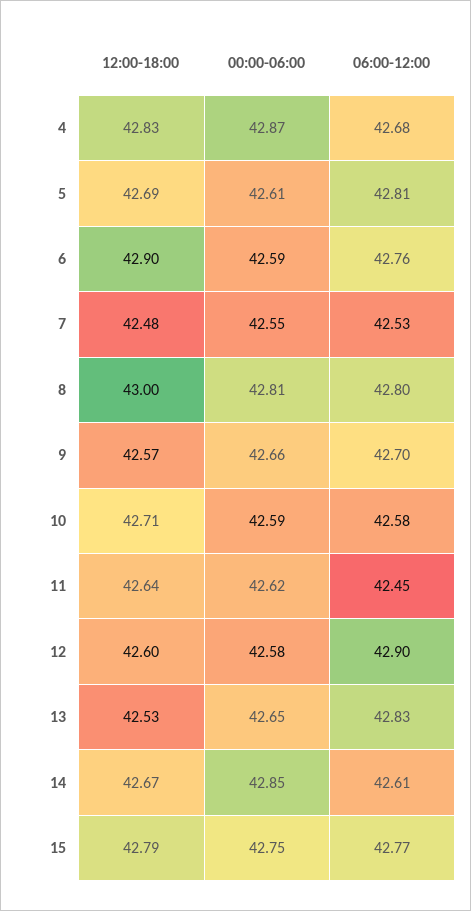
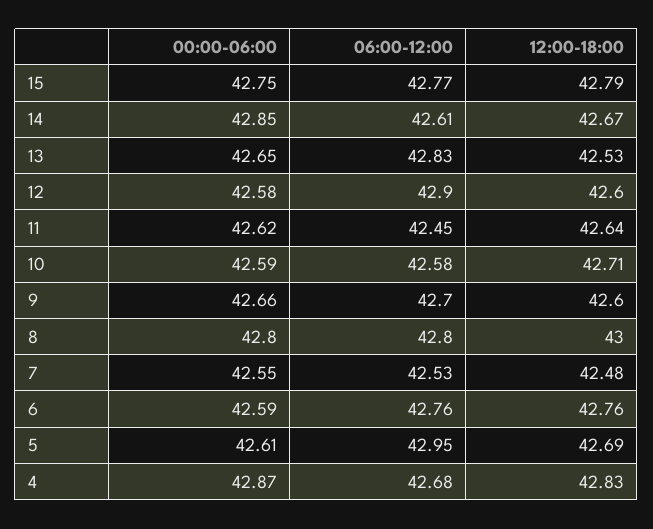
  {
    "12:00-18:00": {
      "4": 42.83,
      "5": 42.69,
-     "6": 42.9,
+     "6": 42.76,
      "7": 42.48,
      "8": 43,
-     "9": 42.57,
+     "9": 42.6,
      "10": 42.71,
      "11": 42.64,
      "12": 42.6,
      "13": 42.53,
      "14": 42.67,
      "15": 42.79
    },
    "00:00-06:00": {
      "4": 42.87,
      "5": 42.61,
      "6": 42.59,
      "7": 42.55,
-     "8": 42.81,
+     "8": 42.8,
      "9": 42.66,
      "10": 42.59,
      "11": 42.62,
      "12": 42.58,
      "13": 42.65,
      "14": 42.85,
      "15": 42.75
    },
    "06:00-12:00": {
      "4": 42.68,
-     "5": 42.81,
+     "5": 42.95,
      "6": 42.76,
      "7": 42.53,
      "8": 42.8,
      "9": 42.7,
      "10": 42.58,
      "11": 42.45,
      "12": 42.9,
      "13": 42.83,
      "14": 42.61,
      "15": 42.77
    }
  }

